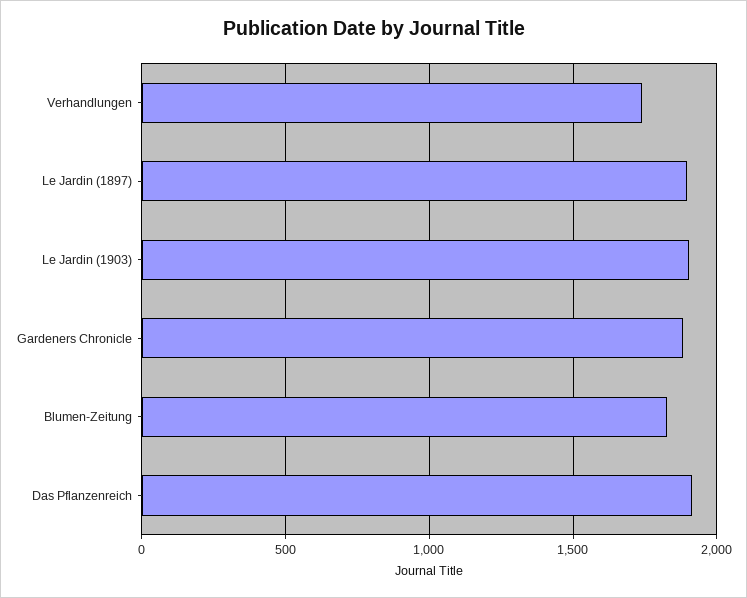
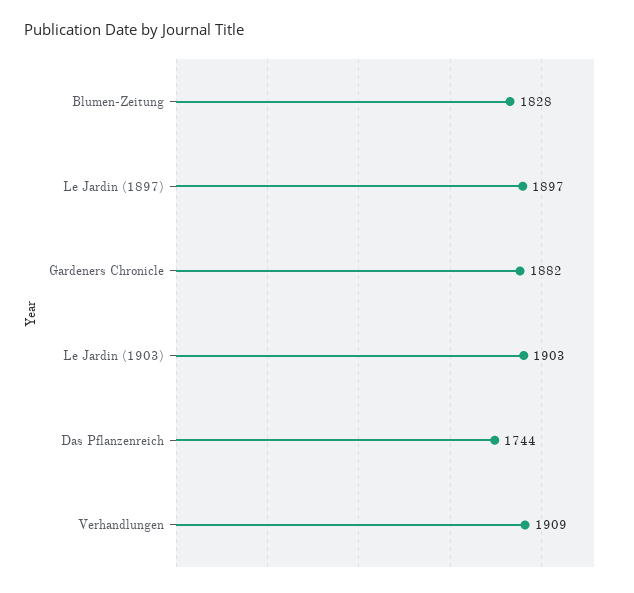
  {
-   "Verhandlungen": 1750,
+   "Verhandlungen": 1909,
    "Le Jardin (1897)": 1897,
    "Le Jardin (1903)": 1903,
    "Gardeners Chronicle": 1882,
    "Blumen-Zeitung": 1828,
-   "Das Pflanzenreich": 1900
+   "Das Pflanzenreich": 1744
  }

